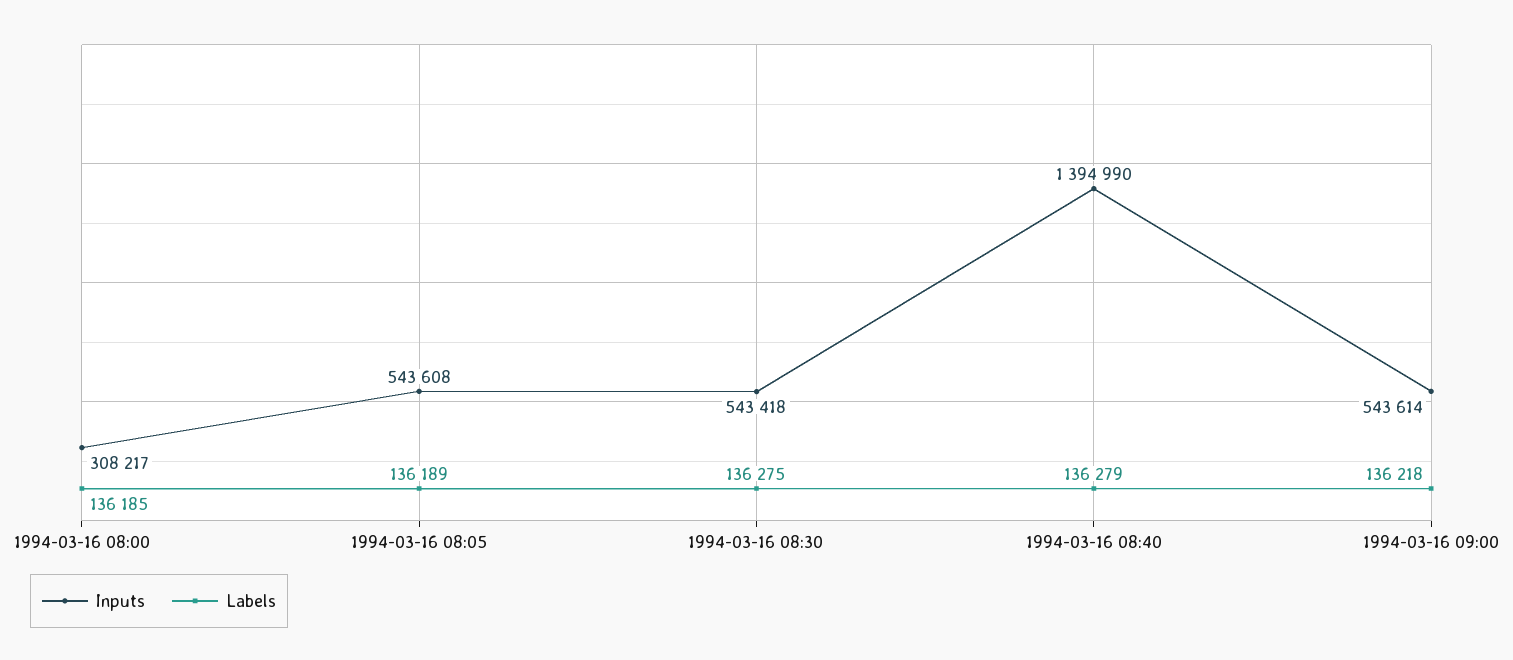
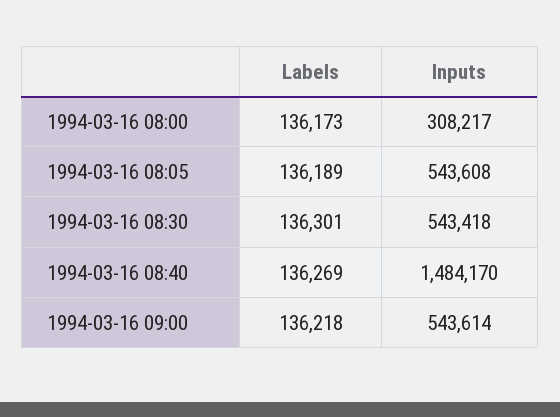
  {
    "Inputs": {
      "1994-03-16 08:00": 308217,
      "1994-03-16 08:05": 543608,
      "1994-03-16 08:30": 543418,
-     "1994-03-16 08:40": 1394990,
+     "1994-03-16 08:40": 1484170,
      "1994-03-16 09:00": 543614
    },
    "Labels": {
-     "1994-03-16 08:00": 136185,
+     "1994-03-16 08:00": 136173,
      "1994-03-16 08:05": 136189,
-     "1994-03-16 08:30": 136275,
+     "1994-03-16 08:30": 136301,
-     "1994-03-16 08:40": 136279,
+     "1994-03-16 08:40": 136269,
      "1994-03-16 09:00": 136218
    }
  }

